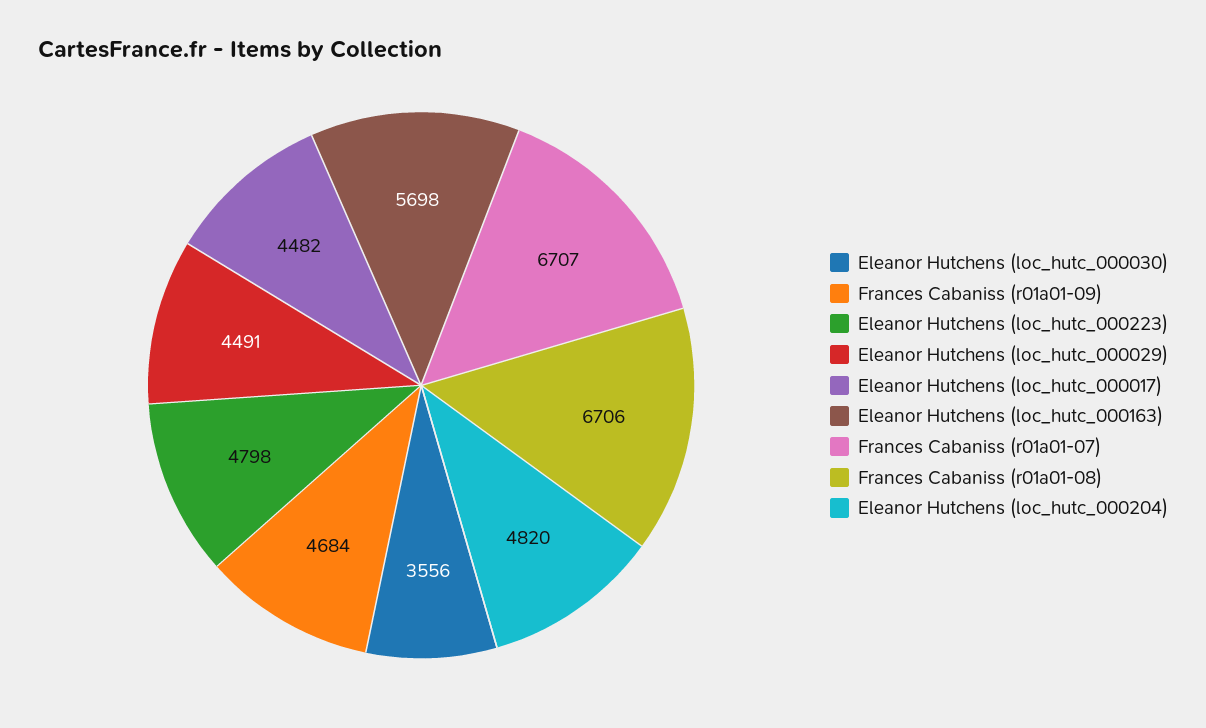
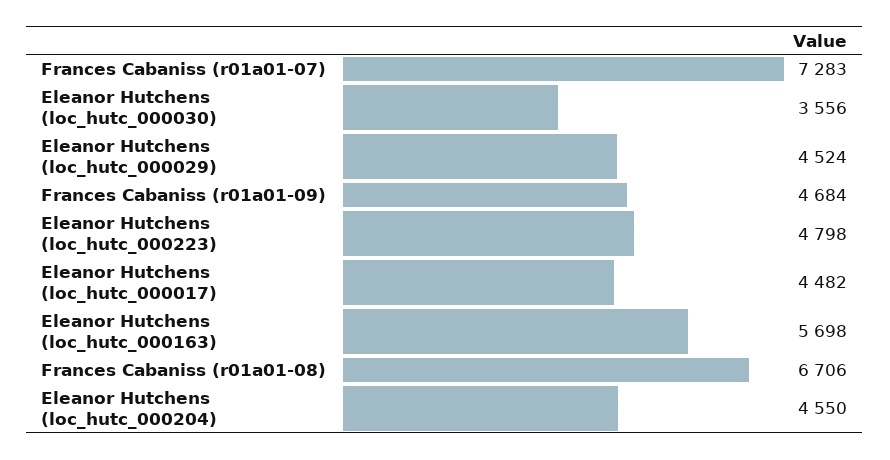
  {
    "Eleanor Hutchens (loc_hutc_000030)": 3556,
    "Frances Cabaniss (r01a01-09)": 4684,
    "Eleanor Hutchens (loc_hutc_000223)": 4798,
-   "Eleanor Hutchens (loc_hutc_000029)": 4491,
+   "Eleanor Hutchens (loc_hutc_000029)": 4524,
    "Eleanor Hutchens (loc_hutc_000017)": 4482,
    "Eleanor Hutchens (loc_hutc_000163)": 5698,
-   "Frances Cabaniss (r01a01-07)": 6707,
+   "Frances Cabaniss (r01a01-07)": 7283,
    "Frances Cabaniss (r01a01-08)": 6706,
-   "Eleanor Hutchens (loc_hutc_000204)": 4820
+   "Eleanor Hutchens (loc_hutc_000204)": 4550
  }

